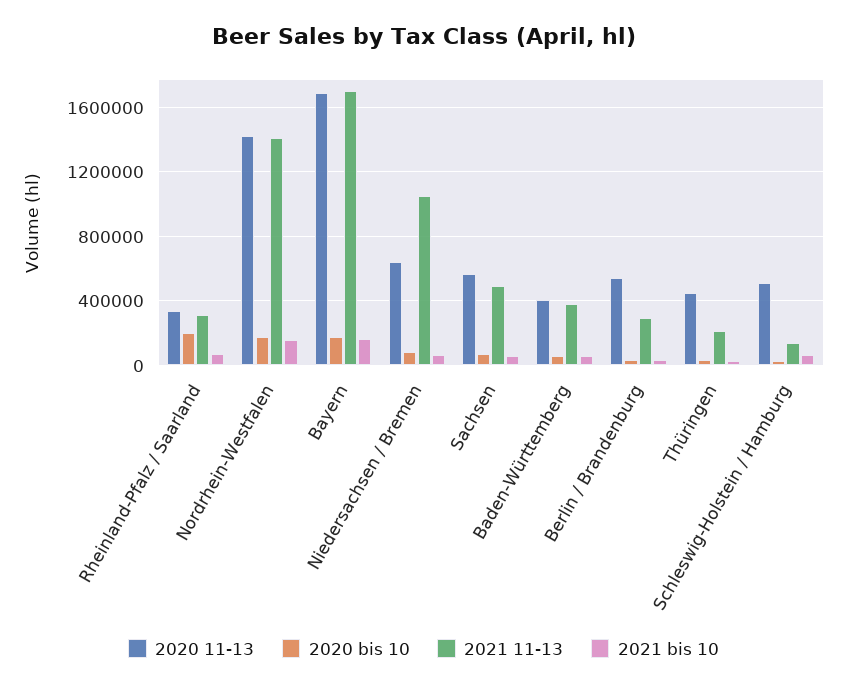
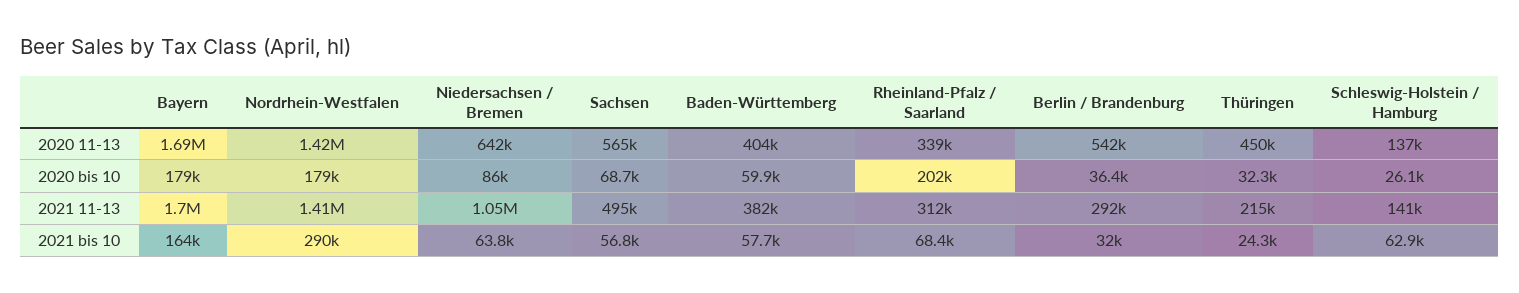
  {
    "2020 11-13": {
      "Rheinland-Pfalz / Saarland": 339000,
      "Nordrhein-Westfalen": 1420000,
      "Bayern": 1690000,
      "Niedersachsen / Bremen": 642000,
      "Sachsen": 565000,
      "Baden-Württemberg": 404000,
      "Berlin / Brandenburg": 542000,
      "Thüringen": 450000,
-     "Schleswig-Holstein / Hamburg": 500000
+     "Schleswig-Holstein / Hamburg": 137000
    },
    "2020 bis 10": {
      "Rheinland-Pfalz / Saarland": 202000,
      "Nordrhein-Westfalen": 179000,
      "Bayern": 179000,
      "Niedersachsen / Bremen": 86000,
      "Sachsen": 68700,
      "Baden-Württemberg": 59900,
      "Berlin / Brandenburg": 36400,
      "Thüringen": 32300,
      "Schleswig-Holstein / Hamburg": 26100
    },
    "2021 11-13": {
      "Rheinland-Pfalz / Saarland": 312000,
      "Nordrhein-Westfalen": 1410000,
      "Bayern": 1700000,
      "Niedersachsen / Bremen": 1050000,
      "Sachsen": 495000,
      "Baden-Württemberg": 382000,
      "Berlin / Brandenburg": 292000,
      "Thüringen": 215000,
      "Schleswig-Holstein / Hamburg": 141000
    },
    "2021 bis 10": {
      "Rheinland-Pfalz / Saarland": 68400,
-     "Nordrhein-Westfalen": 150000,
+     "Nordrhein-Westfalen": 290000,
      "Bayern": 164000,
      "Niedersachsen / Bremen": 63800,
      "Sachsen": 56800,
      "Baden-Württemberg": 57700,
      "Berlin / Brandenburg": 32000,
      "Thüringen": 24300,
      "Schleswig-Holstein / Hamburg": 62900
    }
  }

